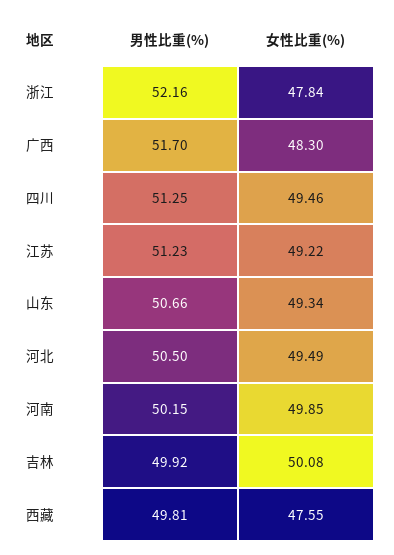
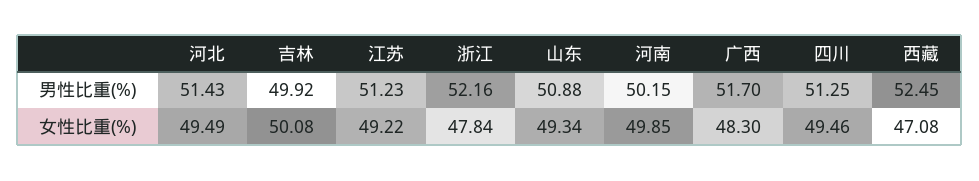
  {
    "男性比重(%)": {
      "浙江": 52.16,
      "广西": 51.7,
      "四川": 51.25,
      "江苏": 51.23,
-     "山东": 50.66,
+     "山东": 50.88,
-     "河北": 50.5,
+     "河北": 51.43,
      "河南": 50.15,
      "吉林": 49.92,
-     "西藏": 49.81
+     "西藏": 52.45
    },
    "女性比重(%)": {
      "浙江": 47.84,
      "广西": 48.3,
      "四川": 49.46,
      "江苏": 49.22,
      "山东": 49.34,
      "河北": 49.49,
      "河南": 49.85,
      "吉林": 50.08,
-     "西藏": 47.55
+     "西藏": 47.08
    }
  }

